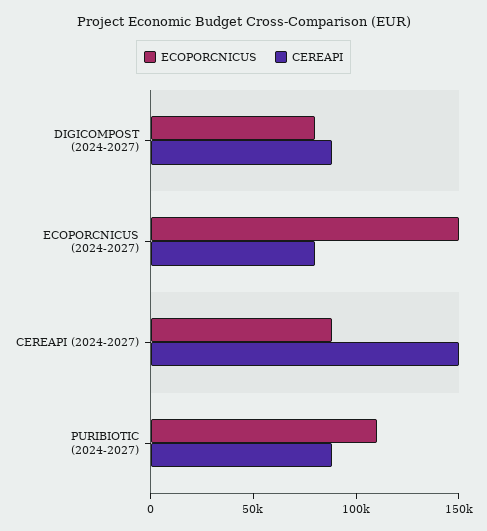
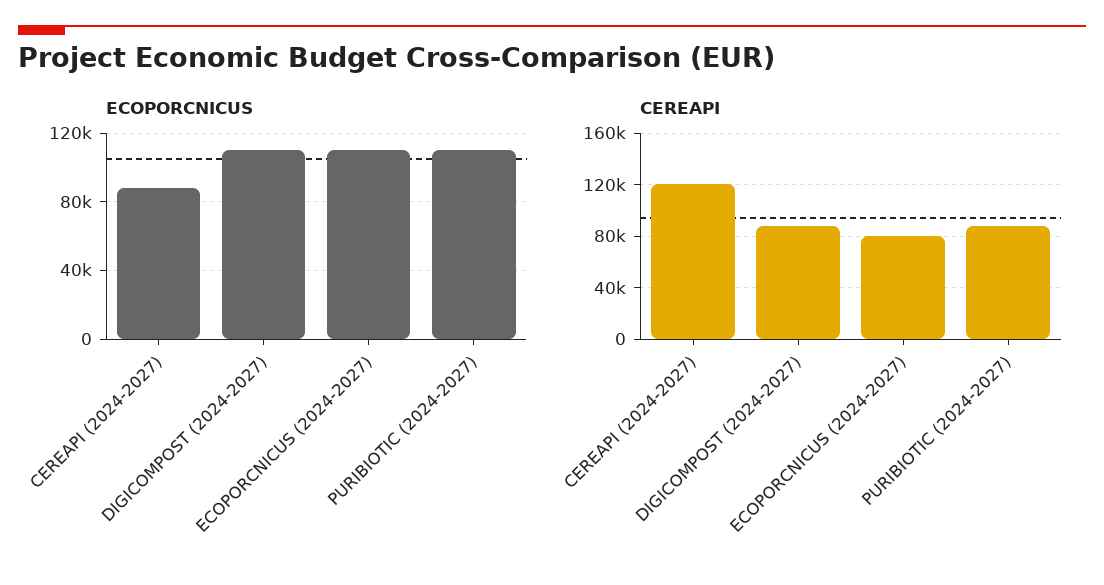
  {
    "ECOPORCNICUS": {
-     "DIGICOMPOST (2024-2027)": 80000,
+     "DIGICOMPOST (2024-2027)": 110000,
-     "ECOPORCNICUS (2024-2027)": 150000,
+     "ECOPORCNICUS (2024-2027)": 110000,
      "CEREAPI (2024-2027)": 90000,
      "PURIBIOTIC (2024-2027)": 110000
    },
    "CEREAPI": {
      "DIGICOMPOST (2024-2027)": 90000,
      "ECOPORCNICUS (2024-2027)": 80000,
-     "CEREAPI (2024-2027)": 150000,
+     "CEREAPI (2024-2027)": 120000,
      "PURIBIOTIC (2024-2027)": 90000
    }
  }

